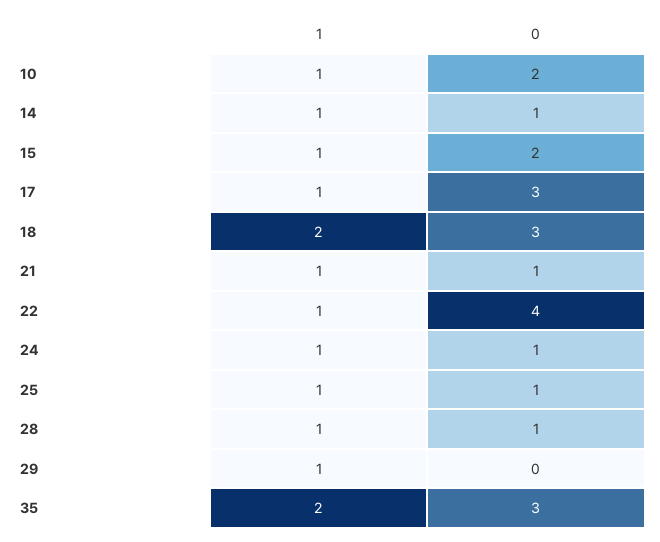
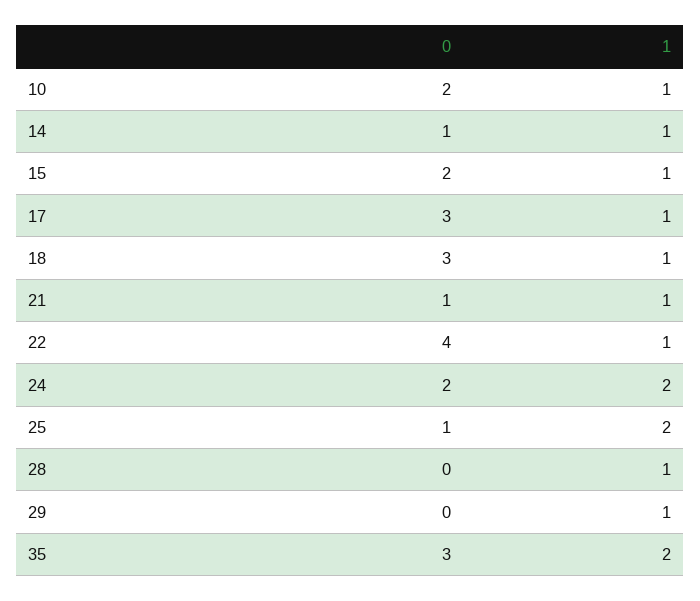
  {
    "1": {
      "10": 1,
      "14": 1,
      "15": 1,
      "17": 1,
-     "18": 2,
+     "18": 1,
      "21": 1,
      "22": 1,
-     "24": 1,
+     "24": 2,
-     "25": 1,
+     "25": 2,
      "28": 1,
      "29": 1,
      "35": 2
    },
    "0": {
      "10": 2,
      "14": 1,
      "15": 2,
      "17": 3,
      "18": 3,
      "21": 1,
      "22": 4,
-     "24": 1,
+     "24": 2,
      "25": 1,
-     "28": 1,
+     "28": 0,
      "29": 0,
      "35": 3
    }
  }

